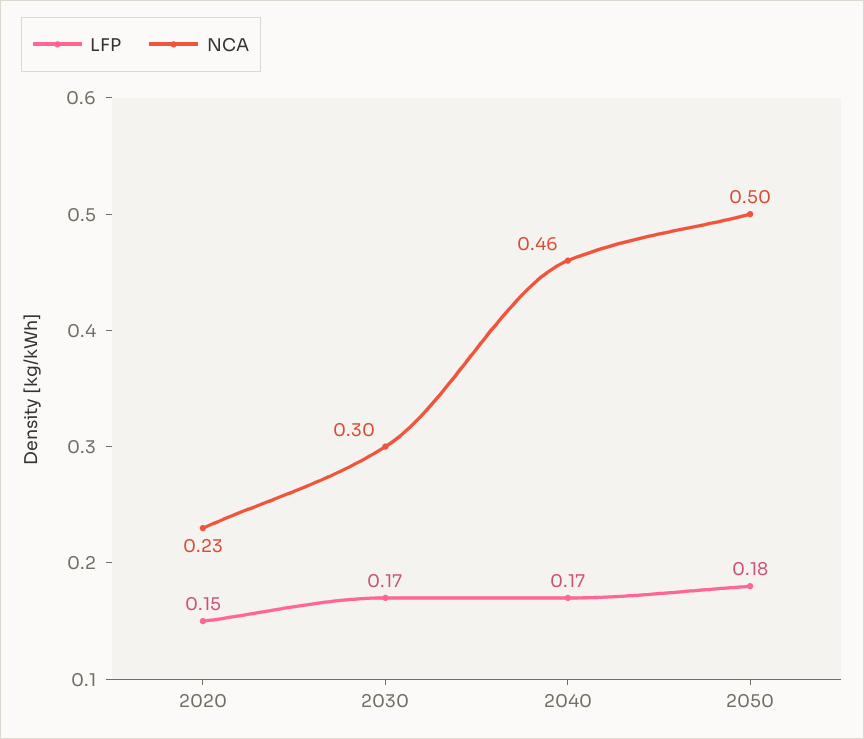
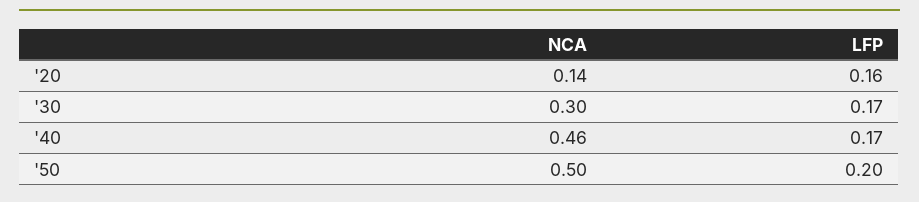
  {
    "LFP": {
-     "2020": 0.15,
+     "2020": 0.16,
      "2030": 0.17,
      "2040": 0.17,
-     "2050": 0.18
+     "2050": 0.2
    },
    "NCA": {
-     "2020": 0.23,
+     "2020": 0.14,
      "2030": 0.3,
      "2040": 0.46,
      "2050": 0.5
    }
  }

